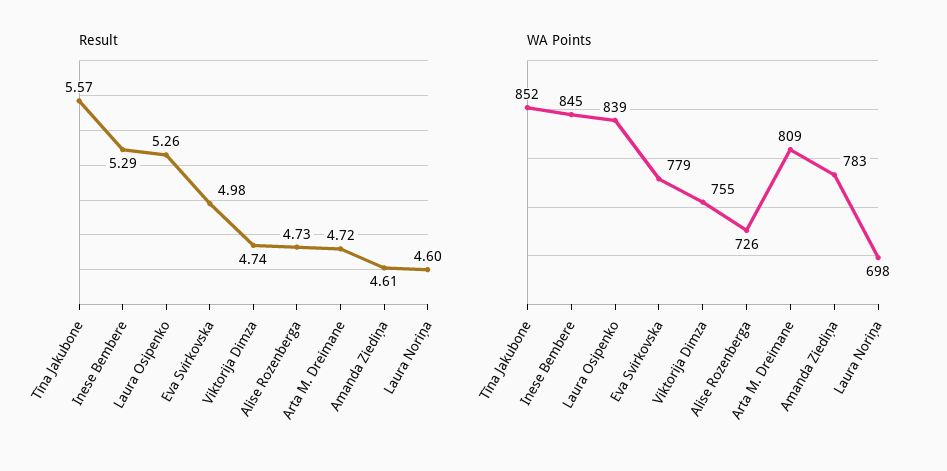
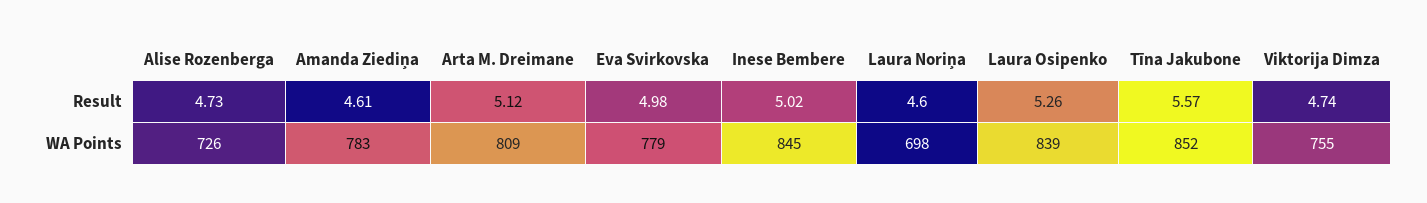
  {
    "Result": {
      "Tīna Jakubone": 5.57,
-     "Inese Bembere": 5.29,
+     "Inese Bembere": 5.02,
      "Laura Osipenko": 5.26,
      "Eva Svirkovska": 4.98,
      "Viktorija Dimza": 4.74,
      "Alise Rozenberga": 4.73,
-     "Arta M. Dreimane": 4.72,
+     "Arta M. Dreimane": 5.12,
      "Amanda Ziediņa": 4.61,
      "Laura Noriņa": 4.6
    },
    "WA Points": {
      "Tīna Jakubone": 852,
      "Inese Bembere": 845,
      "Laura Osipenko": 839,
      "Eva Svirkovska": 779,
      "Viktorija Dimza": 755,
      "Alise Rozenberga": 726,
      "Arta M. Dreimane": 809,
      "Amanda Ziediņa": 783,
      "Laura Noriņa": 698
    }
  }

